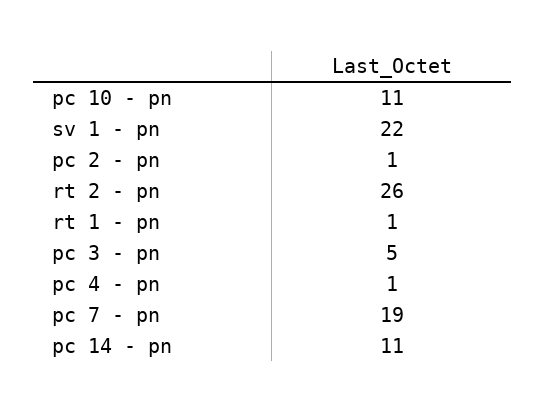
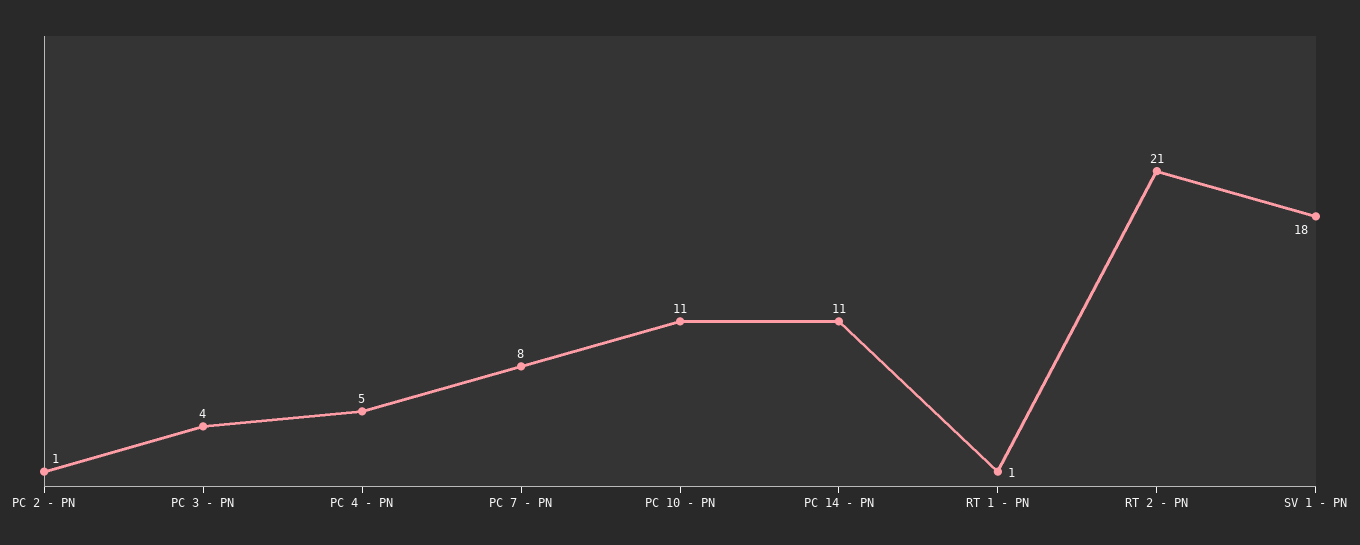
  {
    "pc 10 - pn": 11,
-   "sv 1 - pn": 22,
+   "sv 1 - pn": 18,
    "pc 2 - pn": 1,
-   "rt 2 - pn": 26,
+   "rt 2 - pn": 21,
    "rt 1 - pn": 1,
-   "pc 3 - pn": 5,
+   "pc 3 - pn": 4,
-   "pc 4 - pn": 1,
+   "pc 4 - pn": 5,
-   "pc 7 - pn": 19,
+   "pc 7 - pn": 8,
    "pc 14 - pn": 11
  }

